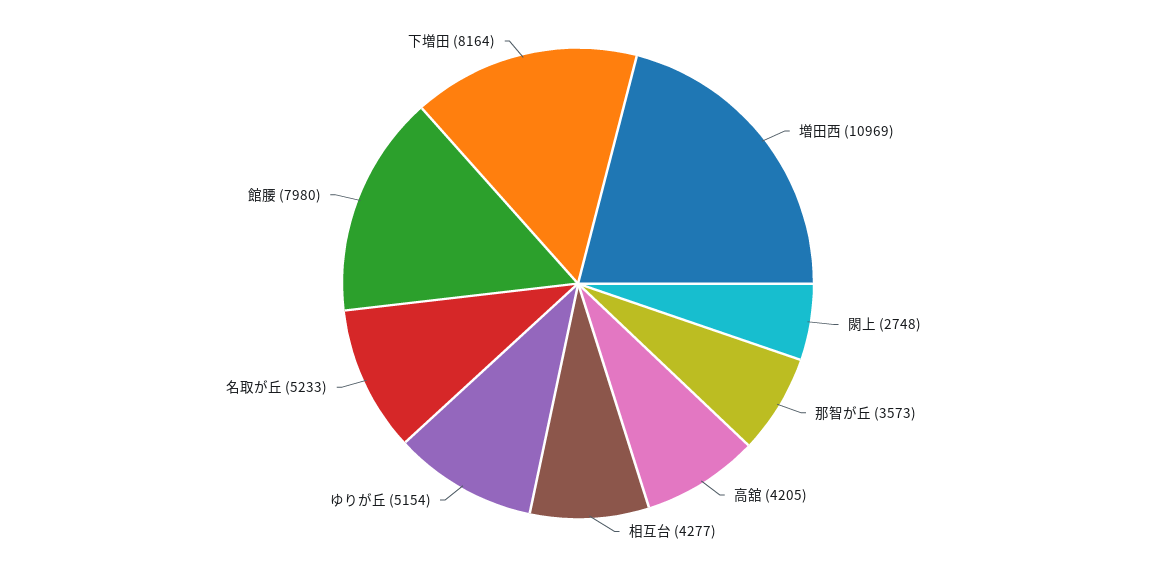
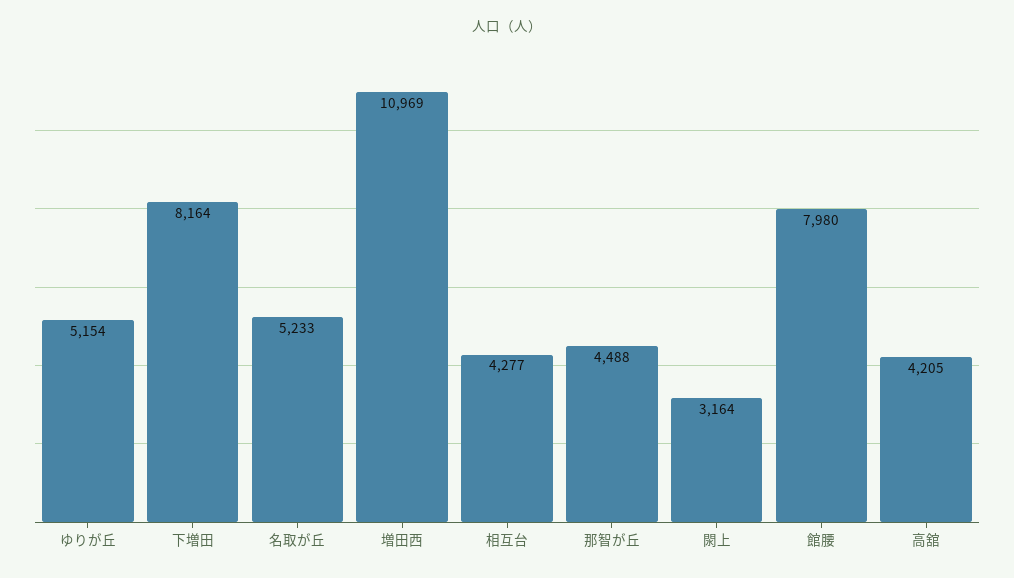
  {
    "増田西": 10969,
-   "閖上": 2748,
+   "閖上": 3164,
-   "那智が丘": 3573,
+   "那智が丘": 4488,
    "高舘": 4205,
    "相互台": 4277,
    "ゆりが丘": 5154,
    "名取が丘": 5233,
    "館腰": 7980,
    "下増田": 8164
  }

